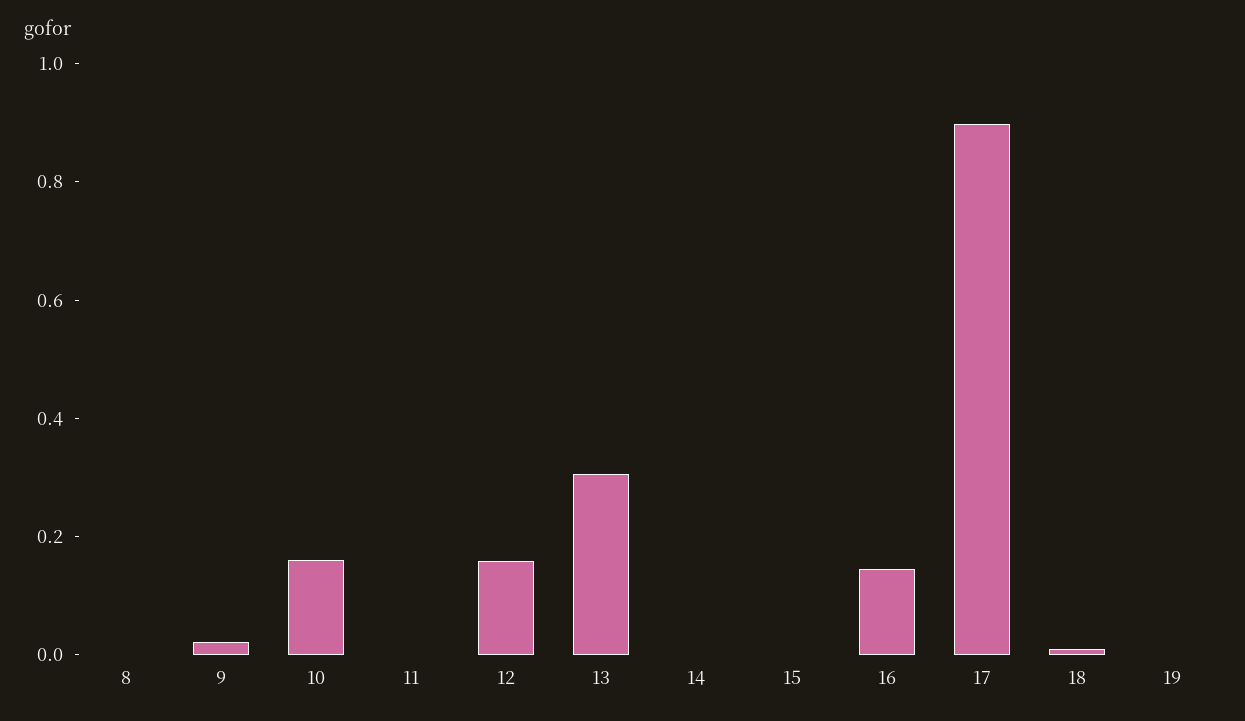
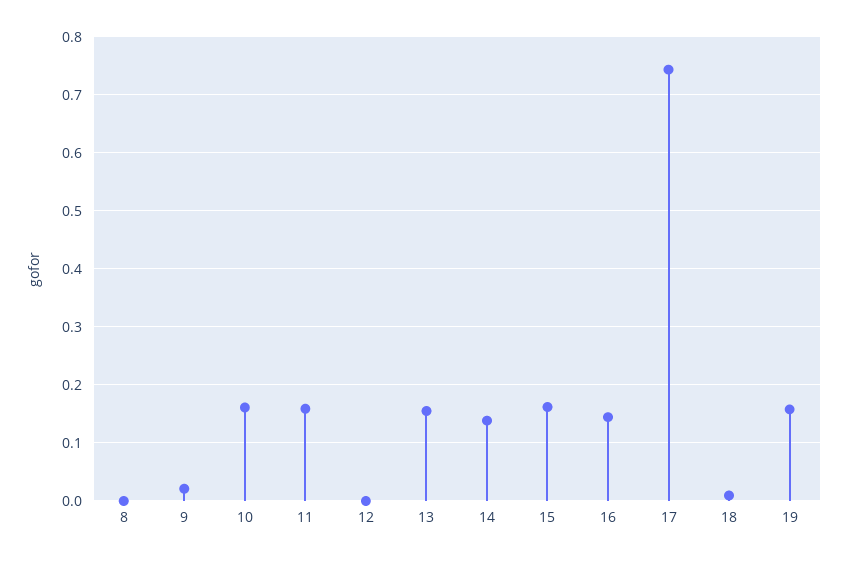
  {
    "8": 0,
    "9": 0.02,
    "10": 0.16,
-   "11": 0,
+   "11": 0.16,
-   "12": 0.15,
+   "12": 0,
-   "13": 0.3,
+   "13": 0.16,
-   "14": 0,
+   "14": 0.14,
-   "15": 0,
+   "15": 0.16,
    "16": 0.14,
-   "17": 0.9,
+   "17": 0.74,
    "18": 0,
-   "19": 0
+   "19": 0.16
  }

